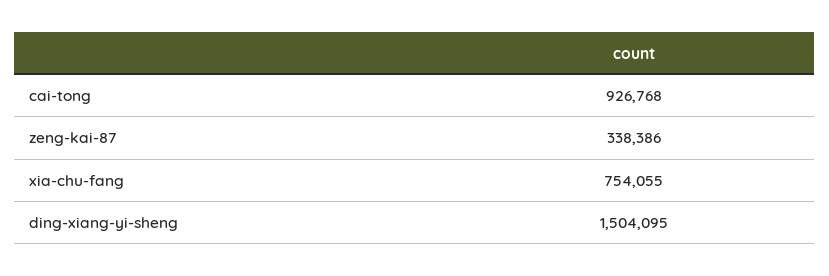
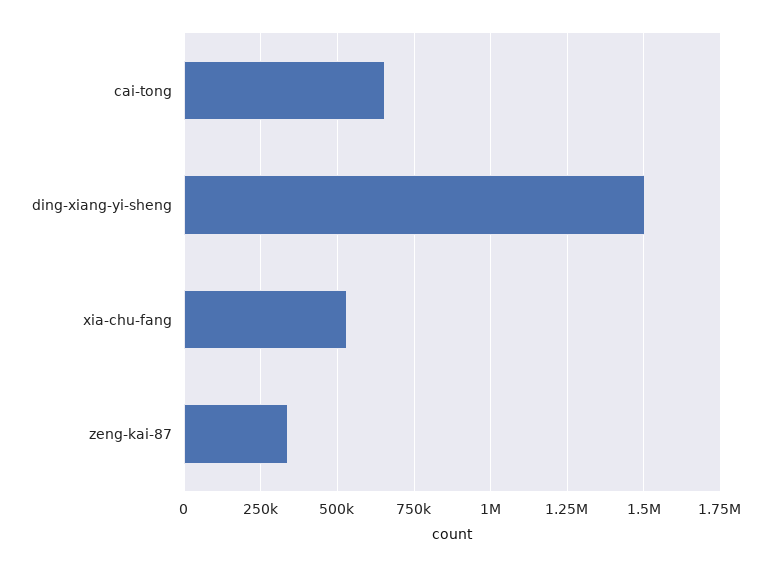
  {
-   "cai-tong": 926768,
+   "cai-tong": 650000,
    "zeng-kai-87": 338386,
-   "xia-chu-fang": 754055,
+   "xia-chu-fang": 525000,
    "ding-xiang-yi-sheng": 1504095
  }

